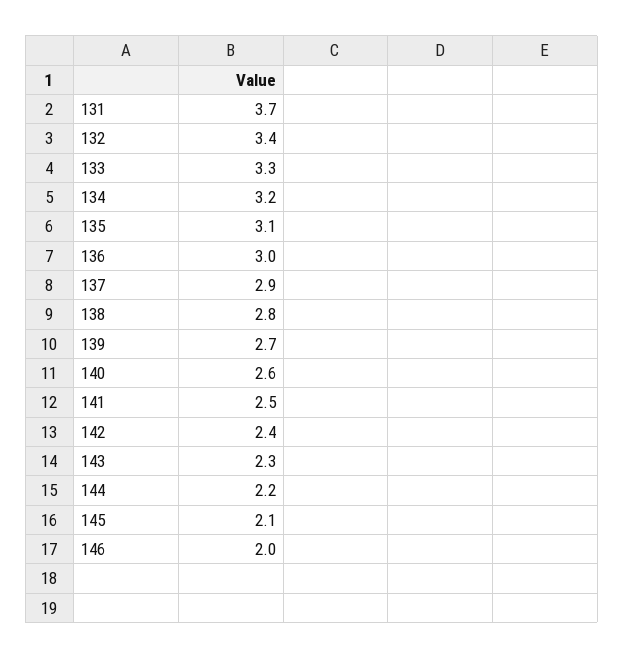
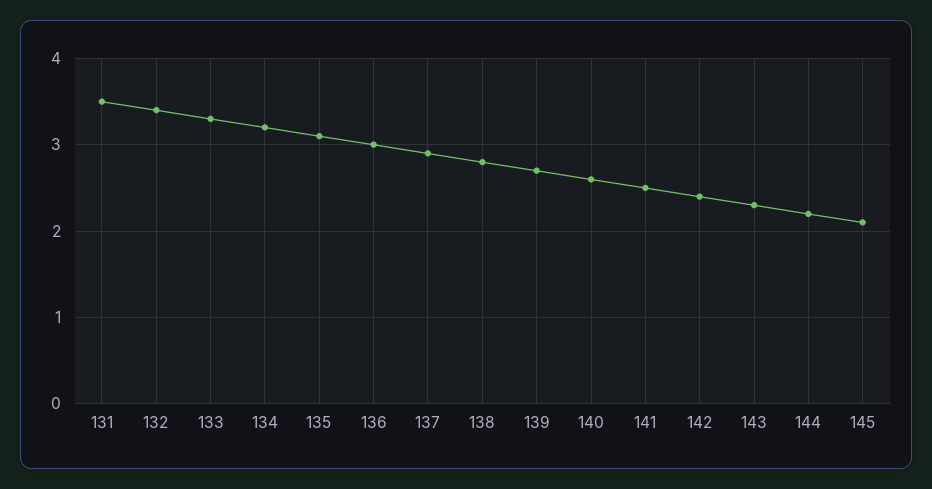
  {
-   "131": 3.7,
+   "131": 3.5,
    "132": 3.4,
    "133": 3.3,
    "134": 3.2,
    "135": 3.1,
    "136": 3,
    "137": 2.9,
    "138": 2.8,
    "139": 2.7,
    "140": 2.6,
    "141": 2.5,
    "142": 2.4,
    "143": 2.3,
    "144": 2.2,
-   "145": 2.1,
+   "145": 2.1
-   "146": 2
  }

